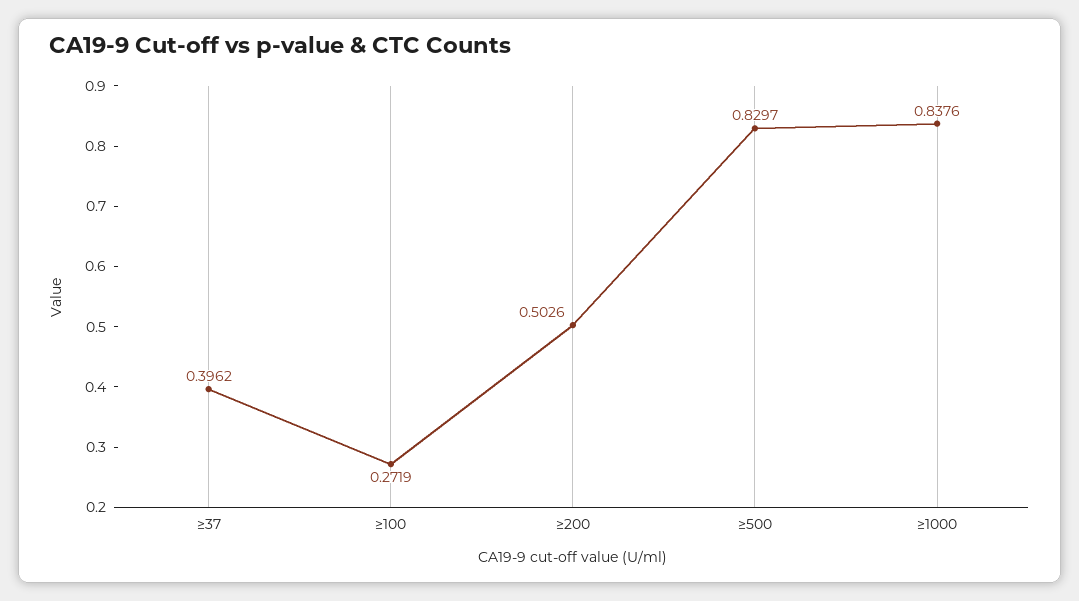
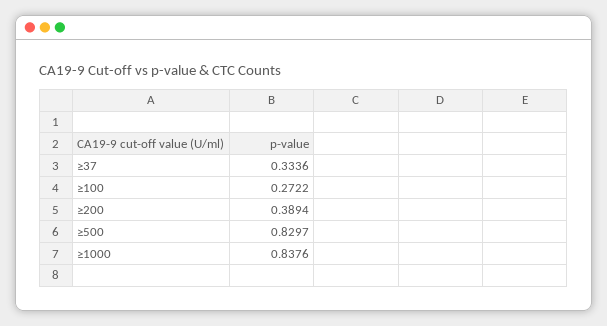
  {
-   "≥37": 0.3962,
+   "≥37": 0.3336,
-   "≥100": 0.2719,
+   "≥100": 0.2722,
-   "≥200": 0.5026,
+   "≥200": 0.3894,
    "≥500": 0.8297,
    "≥1000": 0.8376
  }

